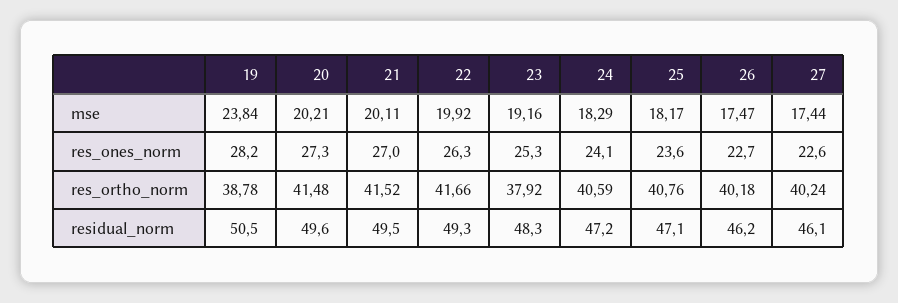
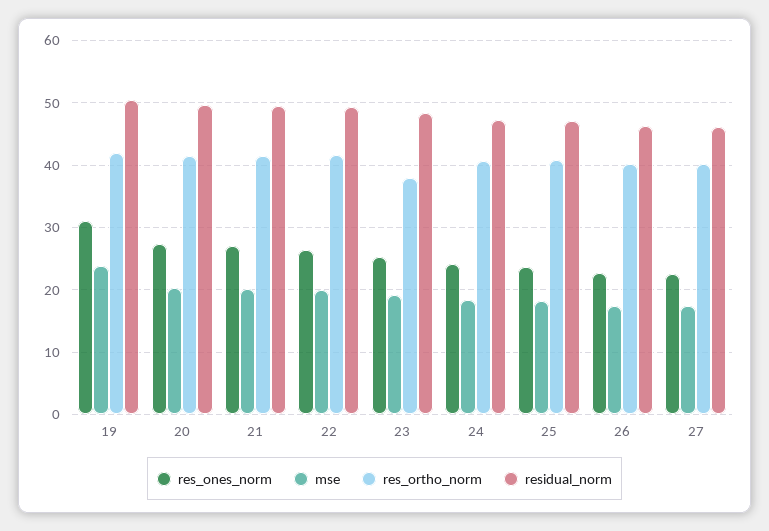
  {
    "mse": {
      "19": 23.84,
      "20": 20.21,
      "21": 20.11,
      "22": 19.92,
      "23": 19.16,
      "24": 18.29,
      "25": 18.17,
      "26": 17.47,
      "27": 17.44
    },
    "res_ones_norm": {
-     "19": 28.2,
+     "19": 31,
      "20": 27.3,
      "21": 27,
      "22": 26.3,
      "23": 25.3,
      "24": 24.1,
      "25": 23.6,
      "26": 22.7,
      "27": 22.6
    },
    "res_ortho_norm": {
-     "19": 38.78,
+     "19": 42,
      "20": 41.48,
      "21": 41.52,
      "22": 41.66,
      "23": 37.92,
      "24": 40.59,
      "25": 40.76,
      "26": 40.18,
      "27": 40.24
    },
    "residual_norm": {
      "19": 50.5,
      "20": 49.6,
      "21": 49.5,
      "22": 49.3,
      "23": 48.3,
      "24": 47.2,
      "25": 47.1,
      "26": 46.2,
      "27": 46.1
    }
  }

